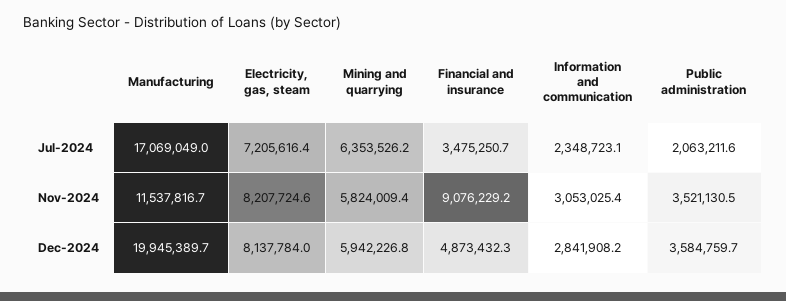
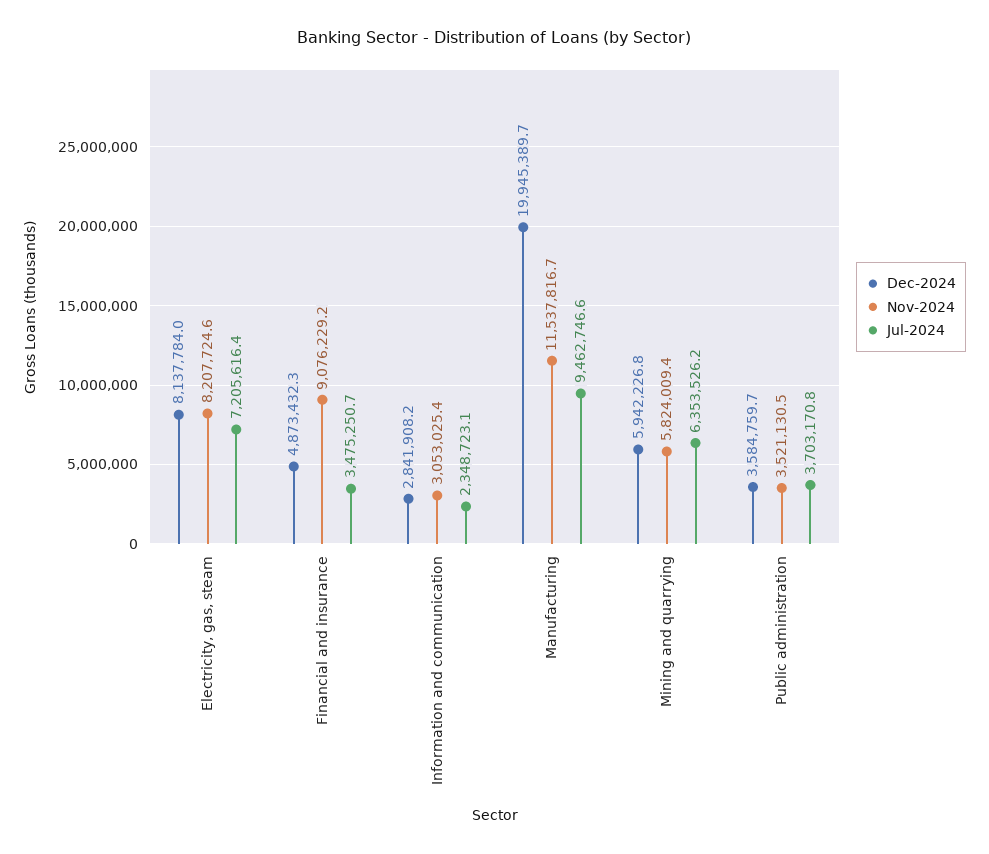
  {
    "Jul-2024": {
-     "Manufacturing": 17069049,
+     "Manufacturing": 9462746.6,
      "Electricity, gas, steam": 7205616.4,
      "Mining and quarrying": 6353526.2,
      "Financial and insurance": 3475250.7,
      "Information and communication": 2348723.1,
-     "Public administration": 2063211.6
+     "Public administration": 3703170.8
    },
    "Nov-2024": {
      "Manufacturing": 11537816.7,
      "Electricity, gas, steam": 8207724.6,
      "Mining and quarrying": 5824009.4,
      "Financial and insurance": 9076229.2,
      "Information and communication": 3053025.4,
      "Public administration": 3521130.5
    },
    "Dec-2024": {
      "Manufacturing": 19945389.7,
      "Electricity, gas, steam": 8137784,
      "Mining and quarrying": 5942226.8,
      "Financial and insurance": 4873432.3,
      "Information and communication": 2841908.2,
      "Public administration": 3584759.7
    }
  }

